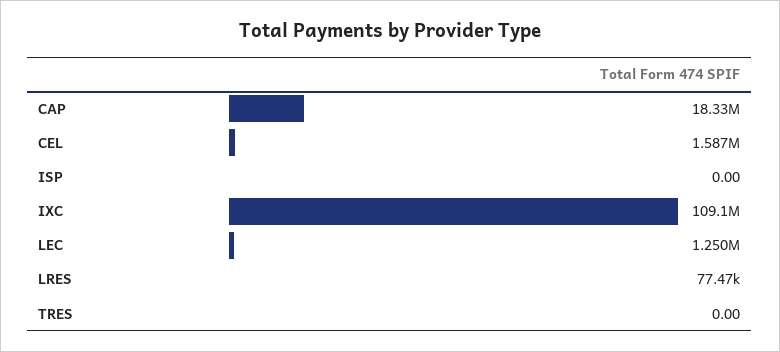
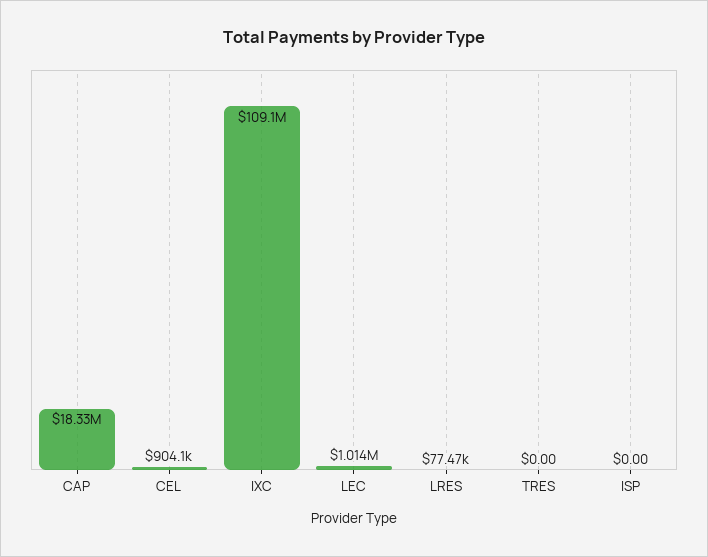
  {
    "CAP": 18330000,
-   "CEL": 1587000,
+   "CEL": 904100,
    "ISP": 0,
    "IXC": 109100000,
-   "LEC": 1250000,
+   "LEC": 1014000,
    "LRES": 77470,
    "TRES": 0
  }

